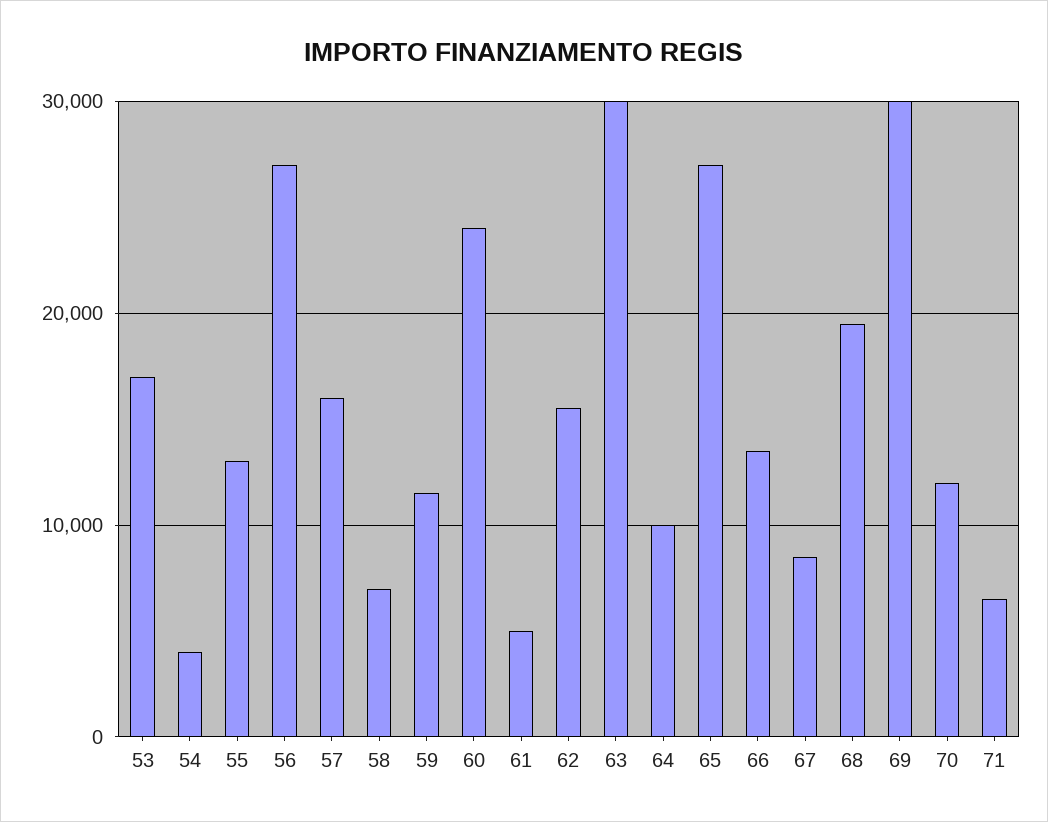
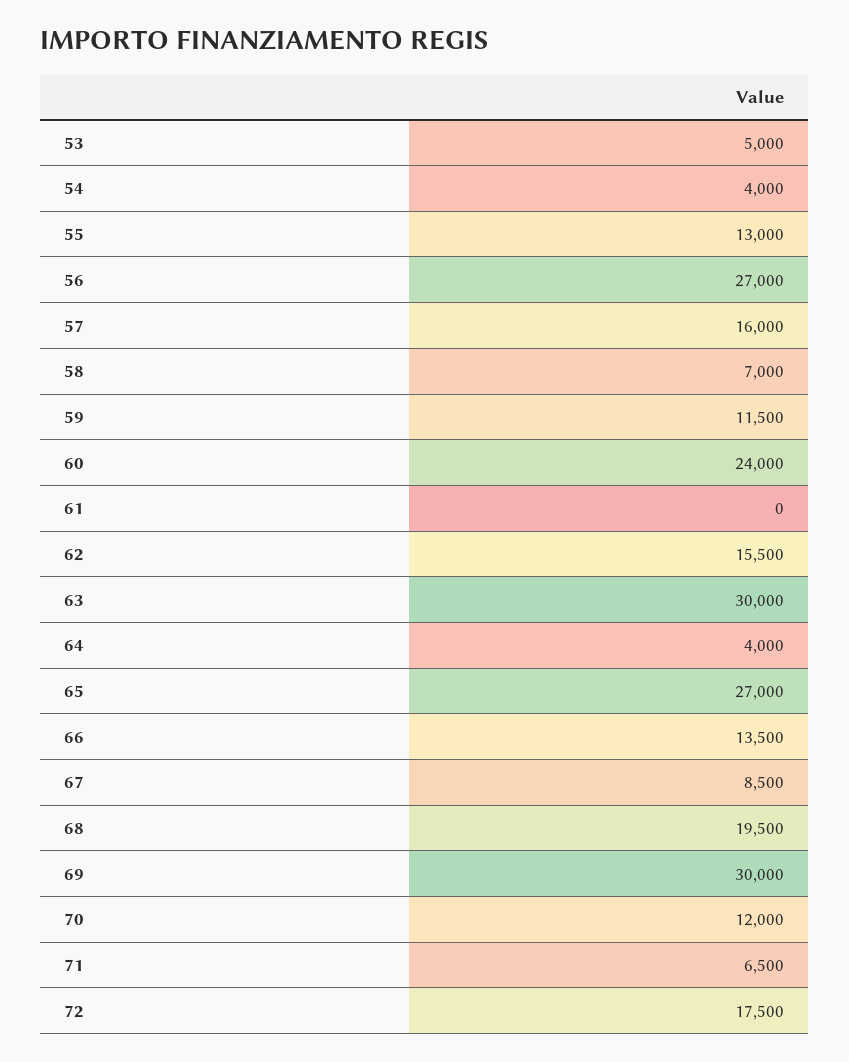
  {
-   "53": 17000,
+   "53": 5000,
    "54": 4000,
    "55": 13000,
    "56": 27000,
    "57": 16000,
    "58": 7000,
    "59": 11500,
    "60": 24000,
-   "61": 5000,
+   "61": 0,
    "62": 15500,
    "63": 30000,
-   "64": 10000,
+   "64": 4000,
    "65": 27000,
    "66": 13500,
    "67": 8500,
    "68": 19500,
    "69": 30000,
    "70": 12000,
-   "71": 6500
+   "71": 6500,
+   "72": 17500
  }

